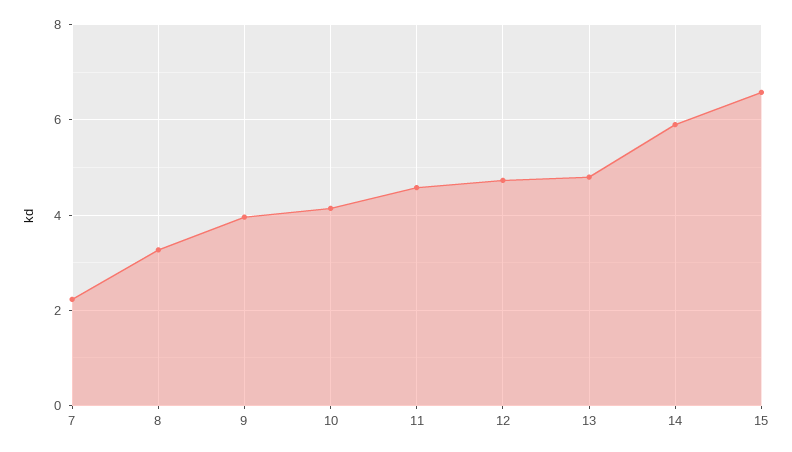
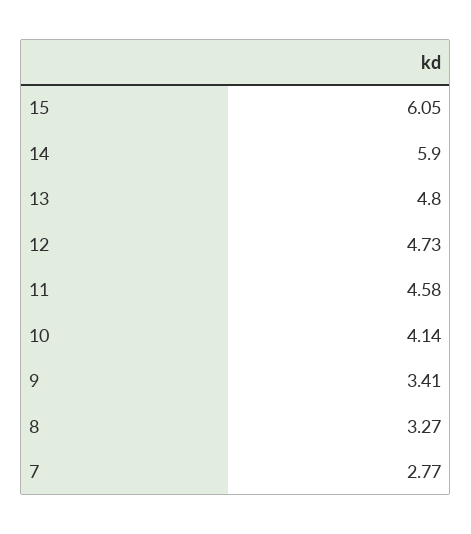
  {
-   "7": 2.2,
+   "7": 2.77,
    "8": 3.27,
-   "9": 4,
+   "9": 3.41,
    "10": 4.14,
    "11": 4.58,
    "12": 4.73,
    "13": 4.8,
    "14": 5.9,
-   "15": 6.6
+   "15": 6.05
  }

